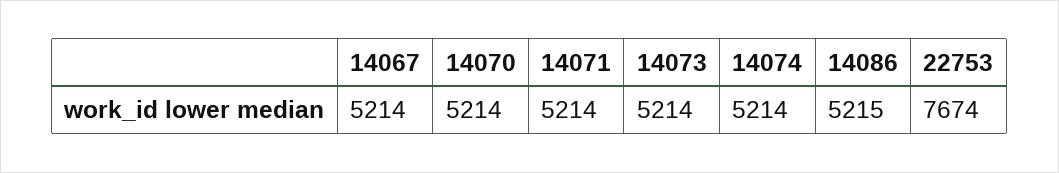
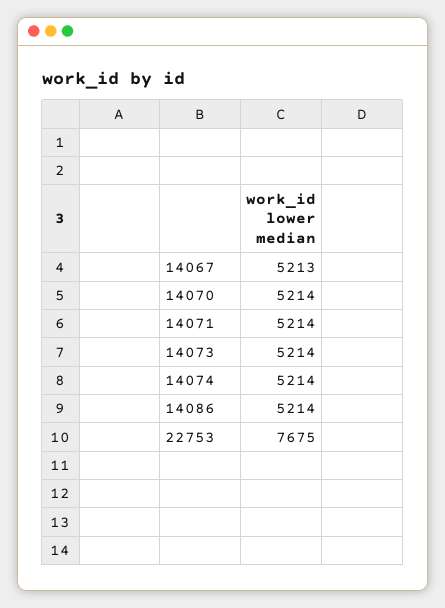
  {
-   "14067": 5214,
+   "14067": 5213,
    "14070": 5214,
    "14071": 5214,
    "14073": 5214,
    "14074": 5214,
-   "14086": 5215,
+   "14086": 5214,
-   "22753": 7674
+   "22753": 7675
  }

